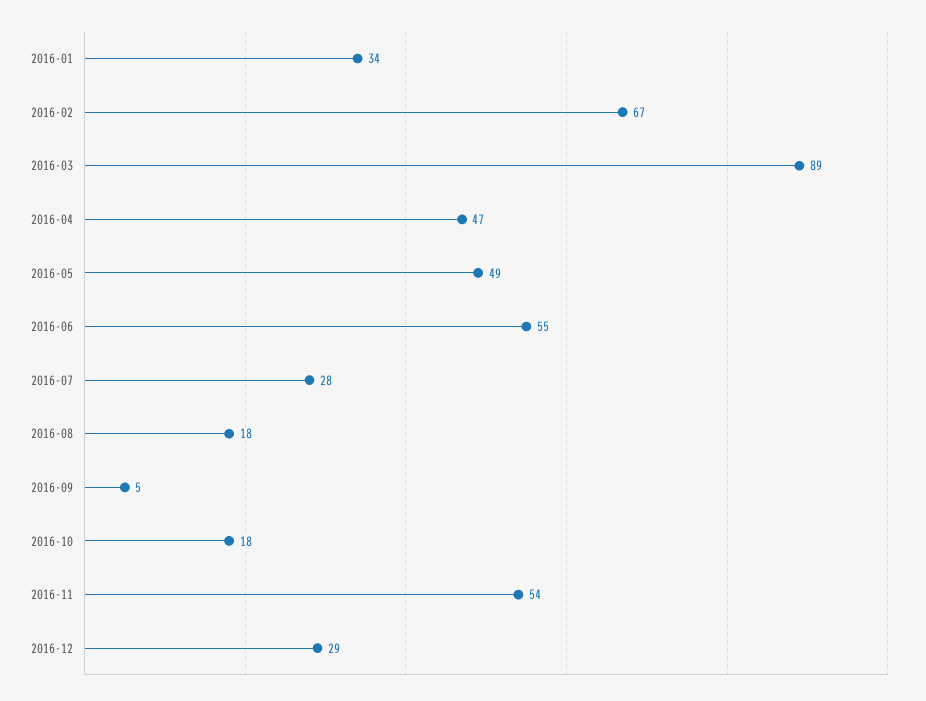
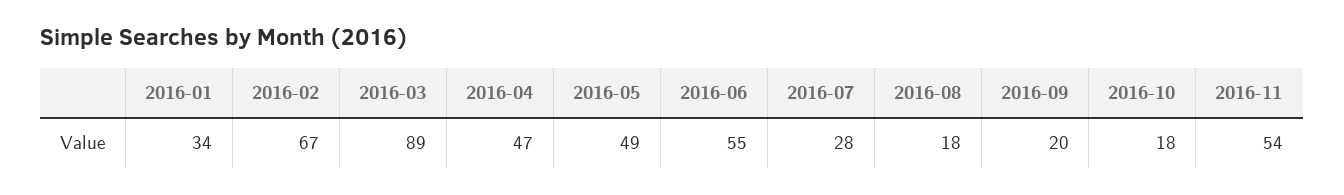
  {
    "2016-01": 34,
    "2016-02": 67,
    "2016-03": 89,
    "2016-04": 47,
    "2016-05": 49,
    "2016-06": 55,
    "2016-07": 28,
    "2016-08": 18,
-   "2016-09": 5,
+   "2016-09": 20,
    "2016-10": 18,
-   "2016-11": 54,
+   "2016-11": 54
-   "2016-12": 29
  }

